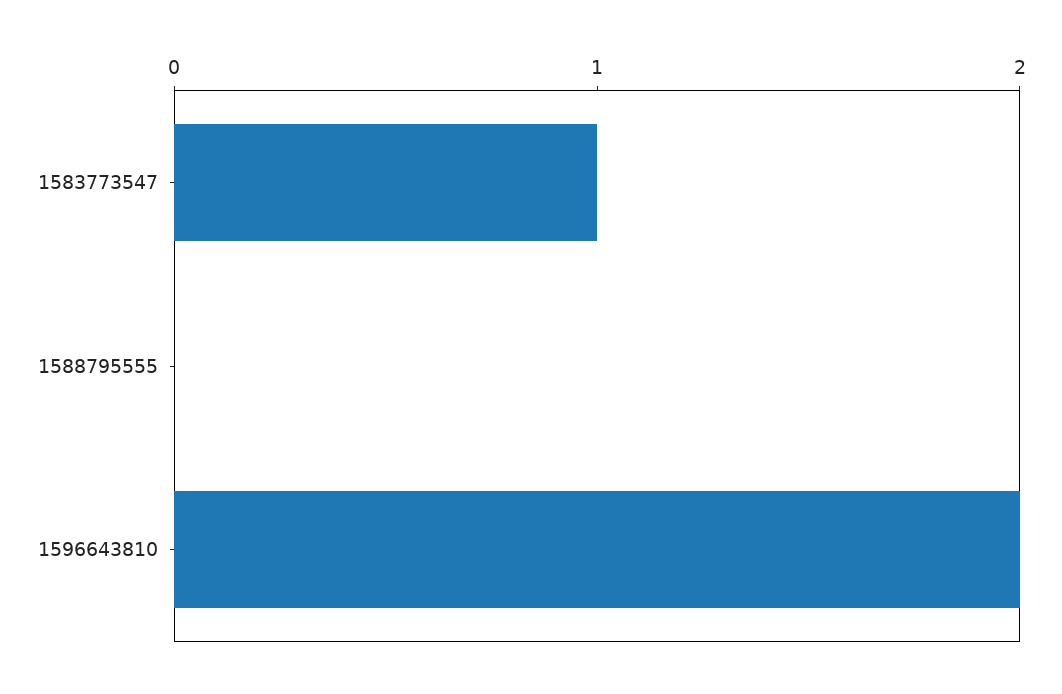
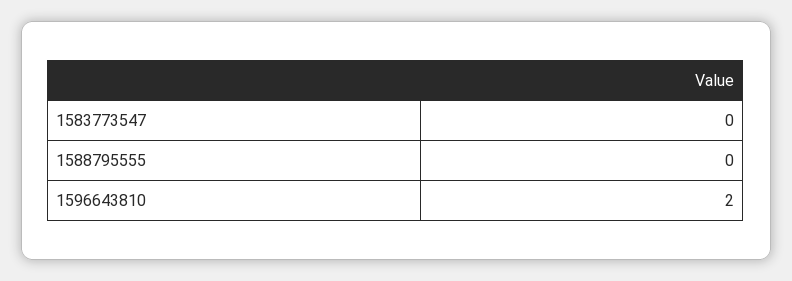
  {
-   "1583773547": 1,
+   "1583773547": 0,
    "1588795555": 0,
    "1596643810": 2
  }

